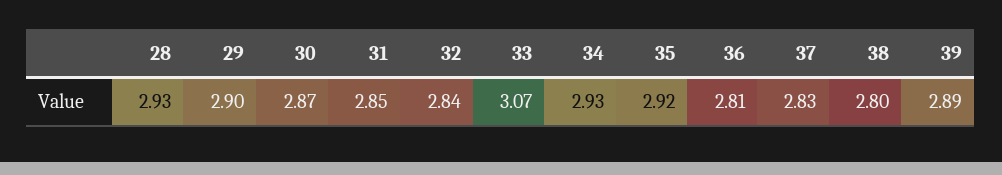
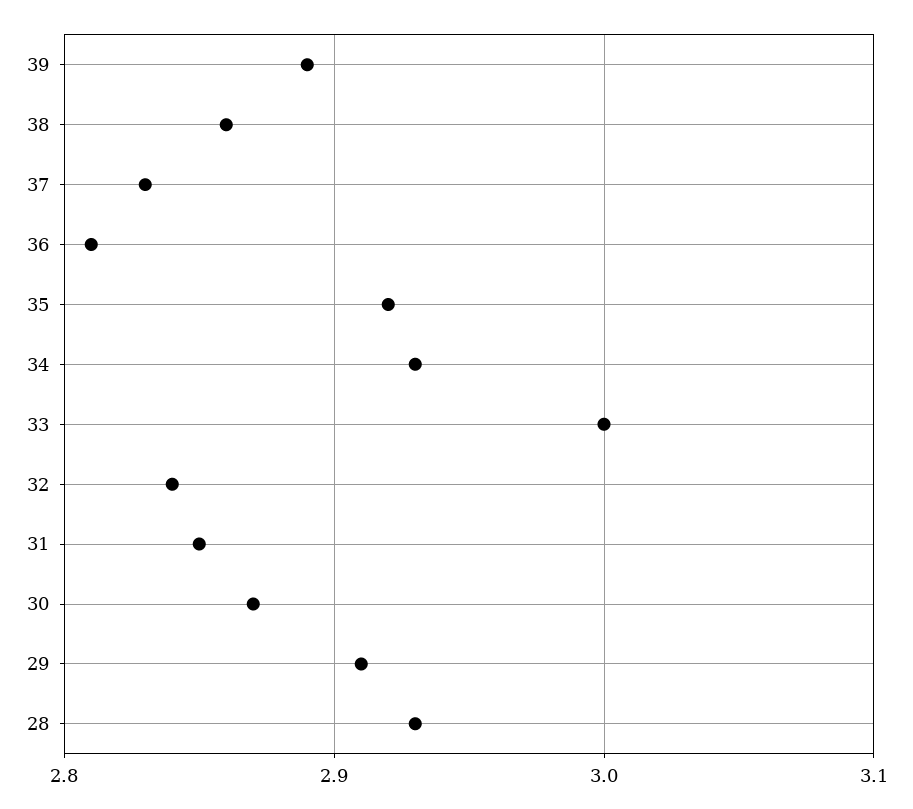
  {
    "28": 2.93,
-   "29": 2.9,
+   "29": 2.91,
    "30": 2.87,
    "31": 2.85,
    "32": 2.84,
-   "33": 3.07,
+   "33": 3,
    "34": 2.93,
    "35": 2.92,
    "36": 2.81,
    "37": 2.83,
-   "38": 2.8,
+   "38": 2.86,
    "39": 2.89
  }

